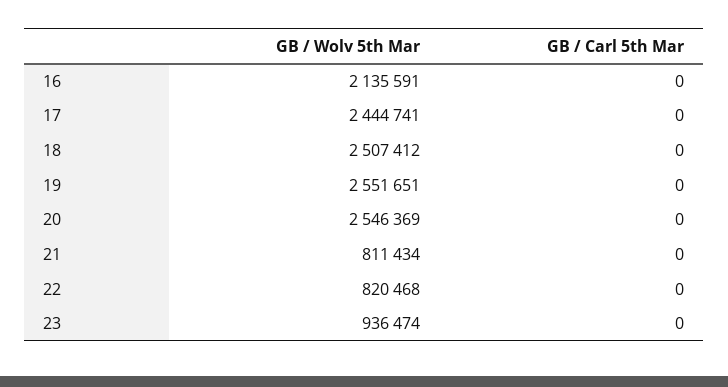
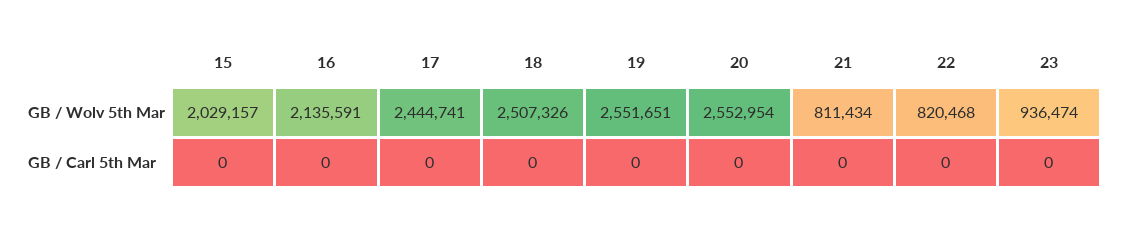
  {
    "GB / Wolv 5th Mar": {
      "16": 2135591,
      "17": 2444741,
-     "18": 2507412,
+     "18": 2507326,
      "19": 2551651,
-     "20": 2546369,
+     "20": 2552954,
      "21": 811434,
      "22": 820468,
-     "23": 936474
+     "23": 936474,
+     "15": 2029157
    },
    "GB / Carl 5th Mar": {
      "16": 0,
      "17": 0,
      "18": 0,
      "19": 0,
      "20": 0,
      "21": 0,
      "22": 0,
-     "23": 0
+     "23": 0,
+     "15": 0
    }
  }

